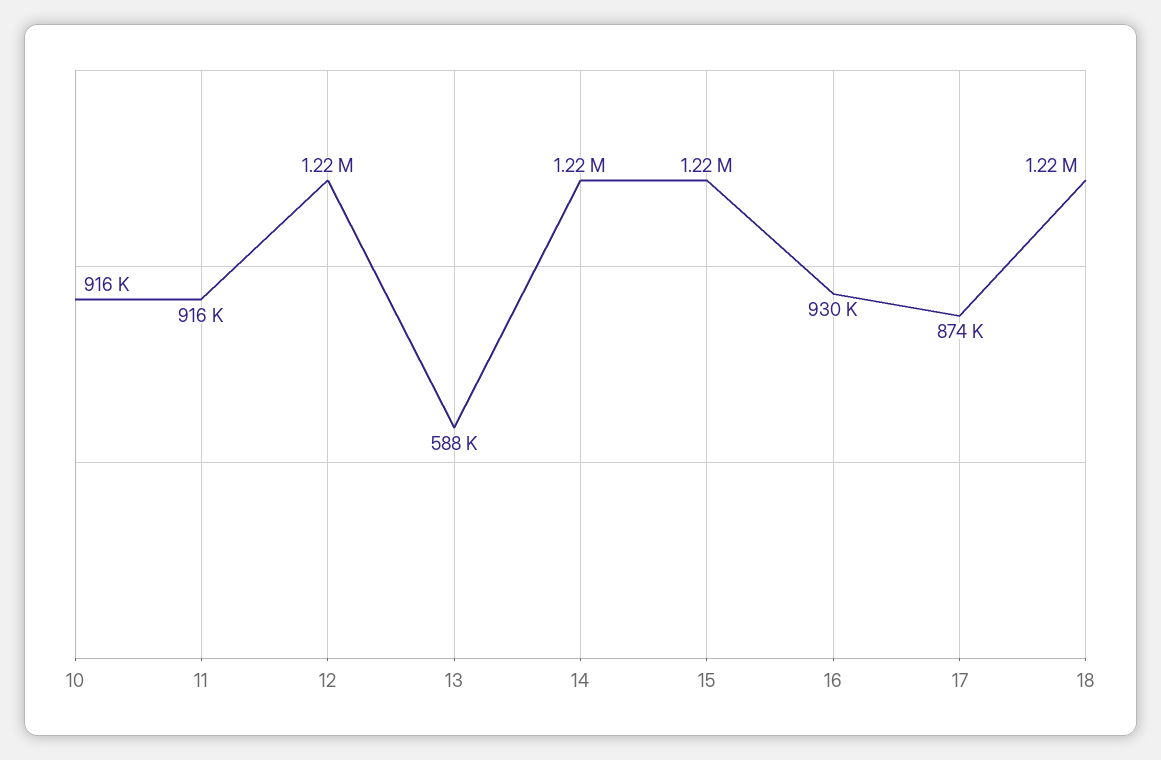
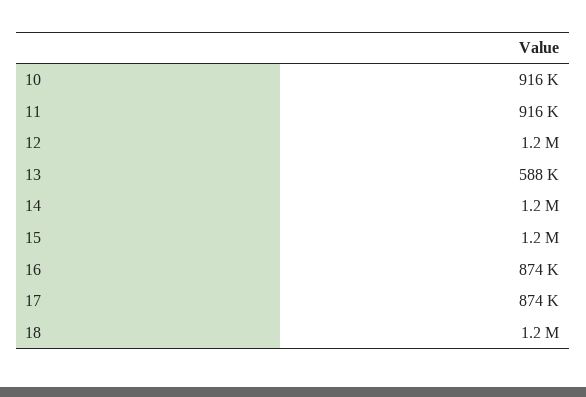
  {
    "10": 916000,
    "11": 916000,
    "12": 1220000,
    "13": 588000,
    "14": 1220000,
    "15": 1220000,
-   "16": 930000,
+   "16": 874000,
    "17": 874000,
    "18": 1220000
  }

